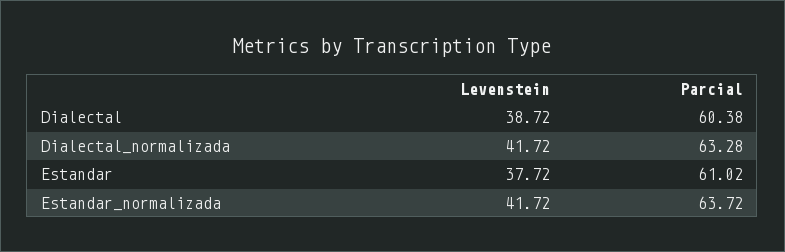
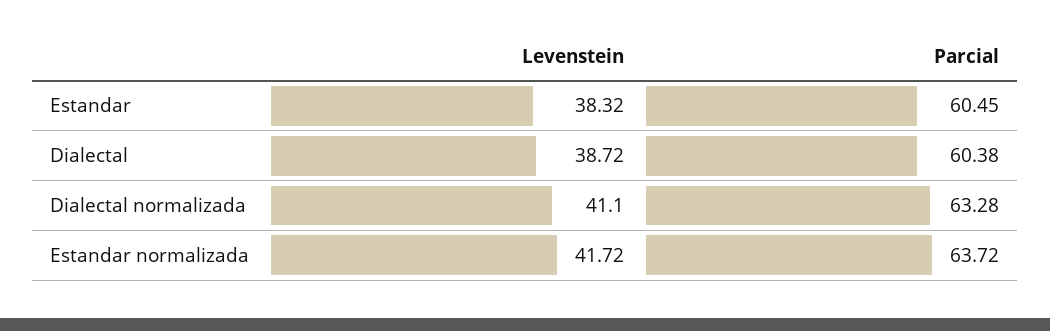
  {
    "Levenstein": {
      "Dialectal": 38.72,
-     "Dialectal_normalizada": 41.72,
+     "Dialectal_normalizada": 41.1,
-     "Estandar": 37.72,
+     "Estandar": 38.32,
      "Estandar_normalizada": 41.72
    },
    "Parcial": {
      "Dialectal": 60.38,
      "Dialectal_normalizada": 63.28,
-     "Estandar": 61.02,
+     "Estandar": 60.45,
      "Estandar_normalizada": 63.72
    }
  }

